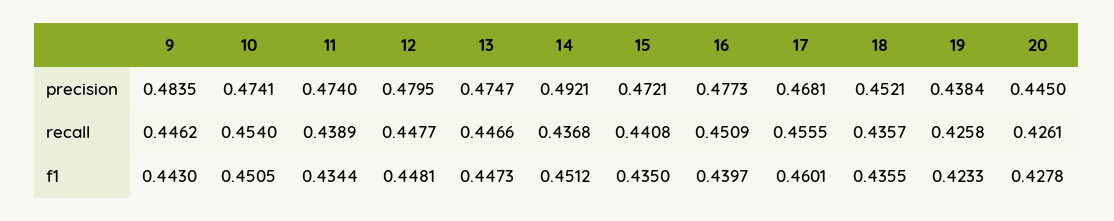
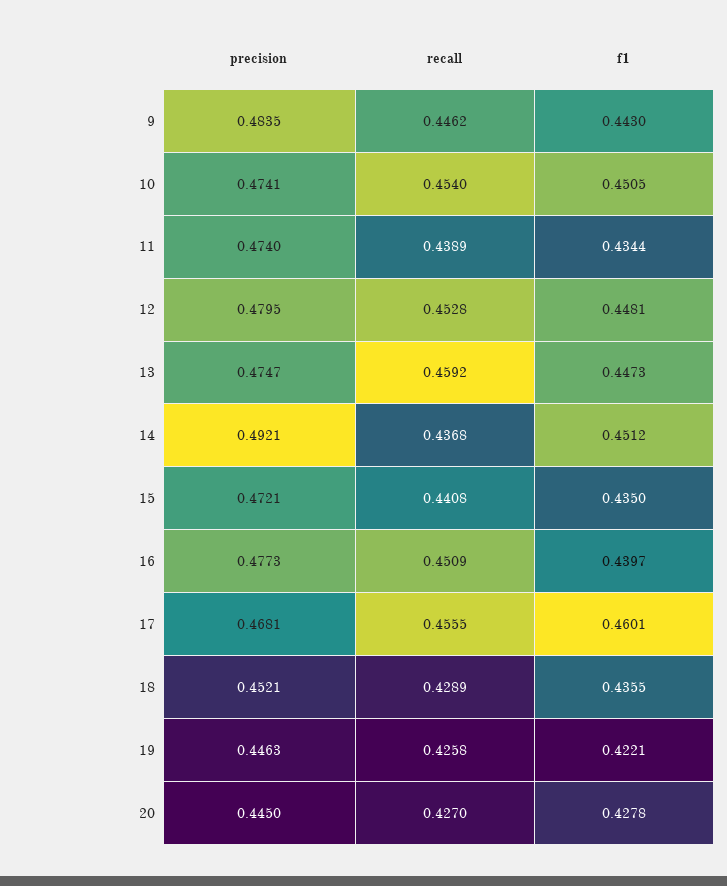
  {
    "9": {
      "precision": 0.4835,
      "recall": 0.4462,
      "f1": 0.443
    },
    "10": {
      "precision": 0.4741,
      "recall": 0.454,
      "f1": 0.4505
    },
    "11": {
      "precision": 0.474,
      "recall": 0.4389,
      "f1": 0.4344
    },
    "12": {
      "precision": 0.4795,
-     "recall": 0.4477,
+     "recall": 0.4528,
      "f1": 0.4481
    },
    "13": {
      "precision": 0.4747,
-     "recall": 0.4466,
+     "recall": 0.4592,
      "f1": 0.4473
    },
    "14": {
      "precision": 0.4921,
      "recall": 0.4368,
      "f1": 0.4512
    },
    "15": {
      "precision": 0.4721,
      "recall": 0.4408,
      "f1": 0.435
    },
    "16": {
      "precision": 0.4773,
      "recall": 0.4509,
      "f1": 0.4397
    },
    "17": {
      "precision": 0.4681,
      "recall": 0.4555,
      "f1": 0.4601
    },
    "18": {
      "precision": 0.4521,
-     "recall": 0.4357,
+     "recall": 0.4289,
      "f1": 0.4355
    },
    "19": {
-     "precision": 0.4384,
+     "precision": 0.4463,
      "recall": 0.4258,
-     "f1": 0.4233
+     "f1": 0.4221
    },
    "20": {
      "precision": 0.445,
-     "recall": 0.4261,
+     "recall": 0.427,
      "f1": 0.4278
    }
  }

